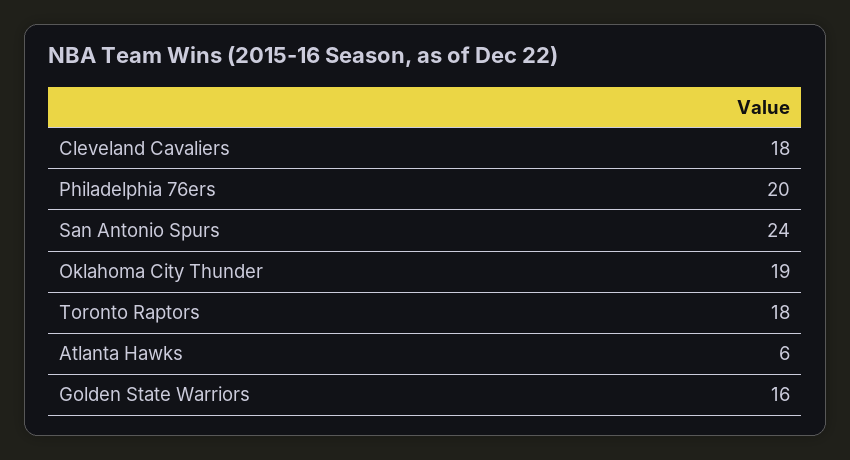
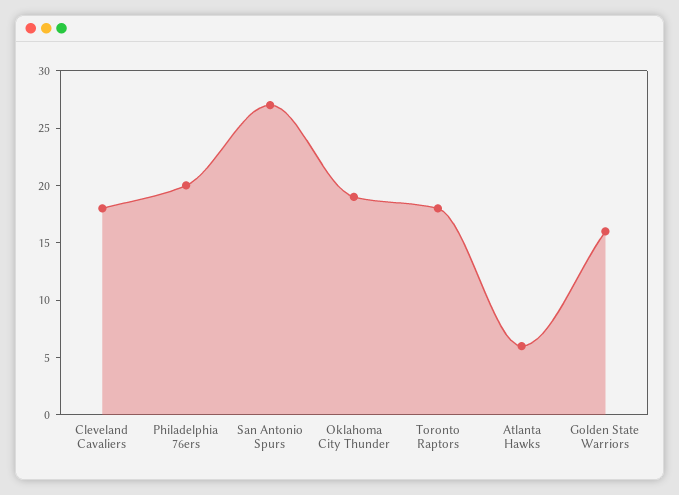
  {
    "Cleveland Cavaliers": 18,
    "Philadelphia 76ers": 20,
-   "San Antonio Spurs": 24,
+   "San Antonio Spurs": 27,
    "Oklahoma City Thunder": 19,
    "Toronto Raptors": 18,
    "Atlanta Hawks": 6,
    "Golden State Warriors": 16
  }

